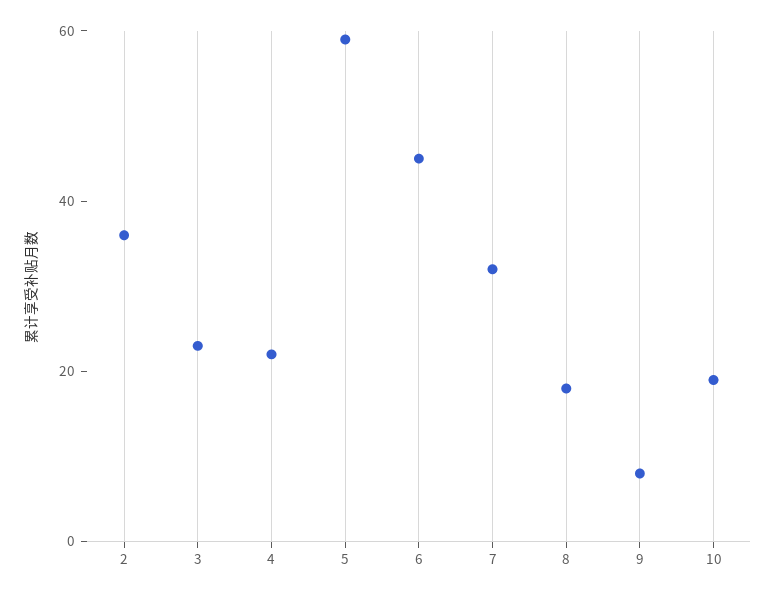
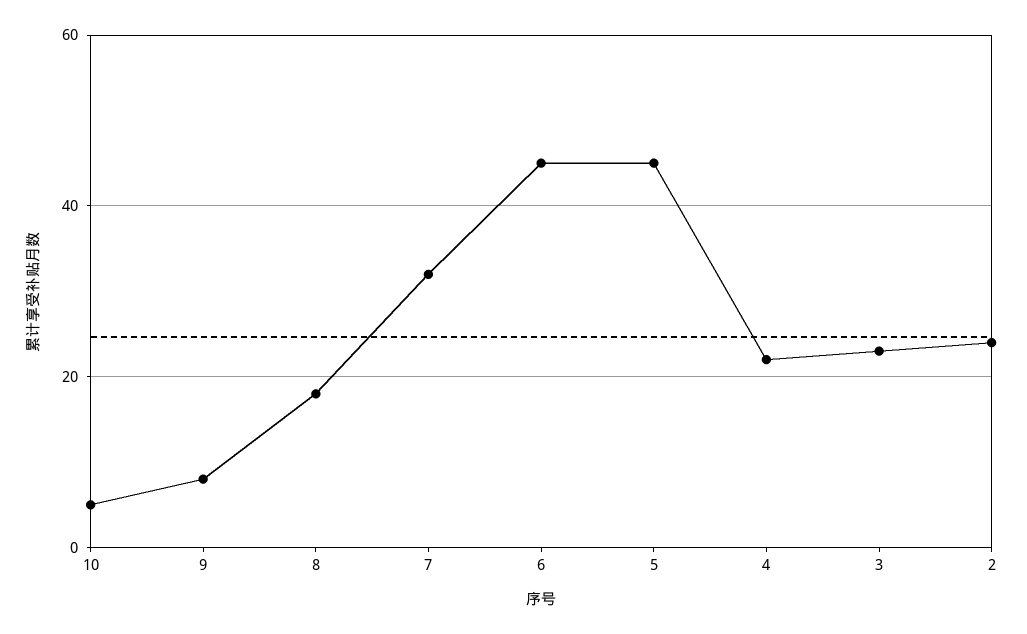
  {
-   "2": 35,
+   "2": 25,
    "3": 25,
    "4": 20,
-   "5": 60,
+   "5": 45,
    "6": 45,
    "7": 30,
    "8": 20,
    "9": 10,
-   "10": 20
+   "10": 5
  }

